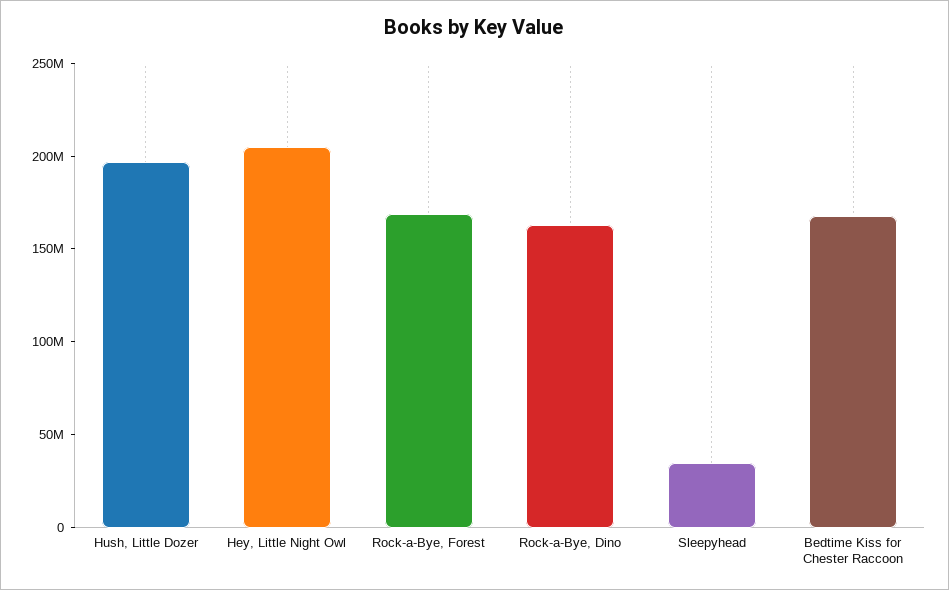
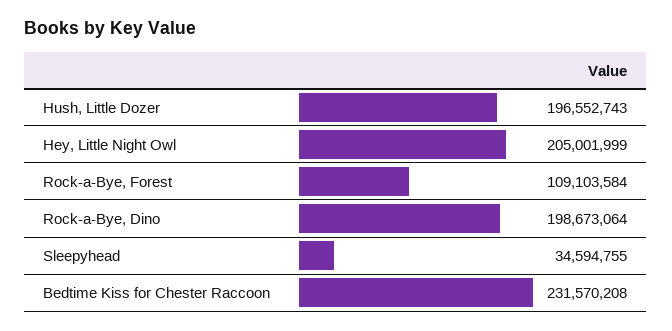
  {
    "Hush, Little Dozer": 196552743,
    "Hey, Little Night Owl": 205001999,
-   "Rock-a-Bye, Forest": 170000000,
+   "Rock-a-Bye, Forest": 109103584,
-   "Rock-a-Bye, Dino": 160000000,
+   "Rock-a-Bye, Dino": 198673064,
    "Sleepyhead": 34594755,
-   "Bedtime Kiss for Chester Raccoon": 170000000
+   "Bedtime Kiss for Chester Raccoon": 231570208
  }

